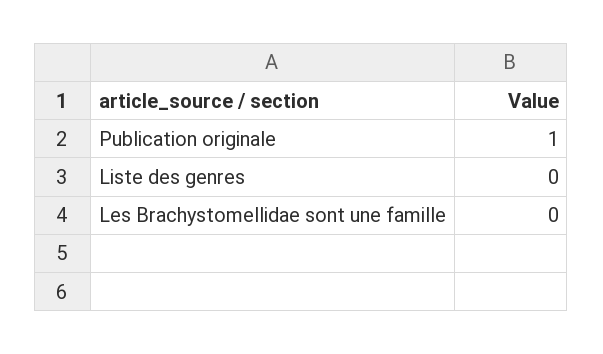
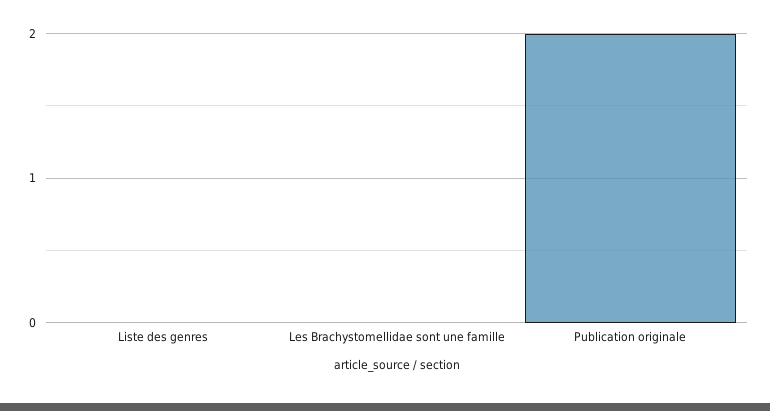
  {
-   "Publication originale": 1,
+   "Publication originale": 2,
    "Liste des genres": 0,
    "Les Brachystomellidae sont une famille": 0
  }

